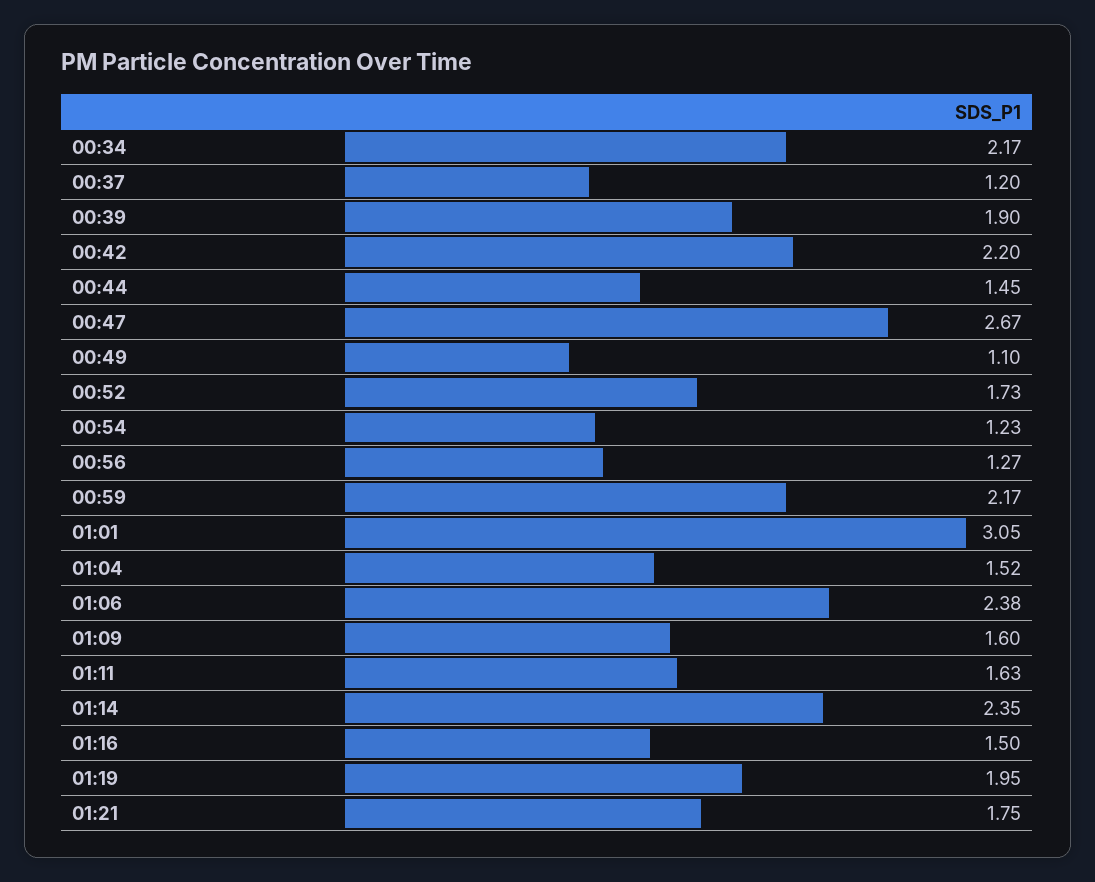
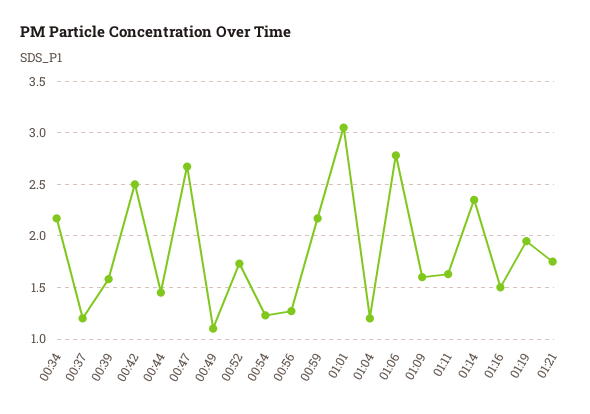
  {
    "00:34": 2.17,
    "00:37": 1.2,
-   "00:39": 1.9,
+   "00:39": 1.6,
-   "00:42": 2.2,
+   "00:42": 2.5,
    "00:44": 1.45,
    "00:47": 2.67,
    "00:49": 1.1,
    "00:52": 1.73,
    "00:54": 1.23,
    "00:56": 1.27,
    "00:59": 2.17,
    "01:01": 3.05,
-   "01:04": 1.52,
+   "01:04": 1.2,
-   "01:06": 2.38,
+   "01:06": 2.8,
    "01:09": 1.6,
    "01:11": 1.63,
    "01:14": 2.35,
    "01:16": 1.5,
    "01:19": 1.95,
    "01:21": 1.75
  }

